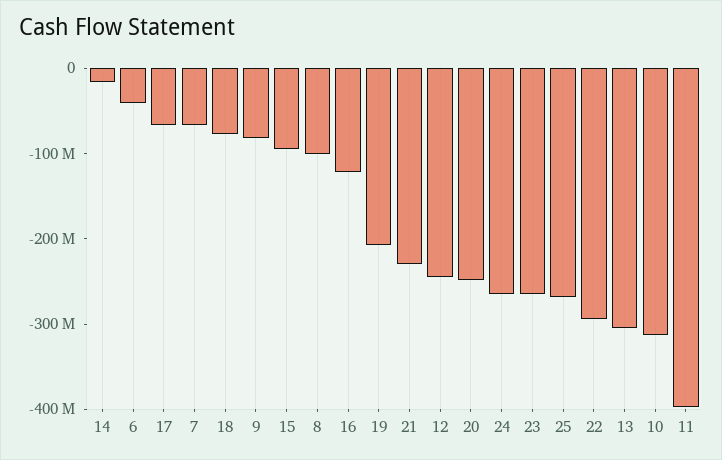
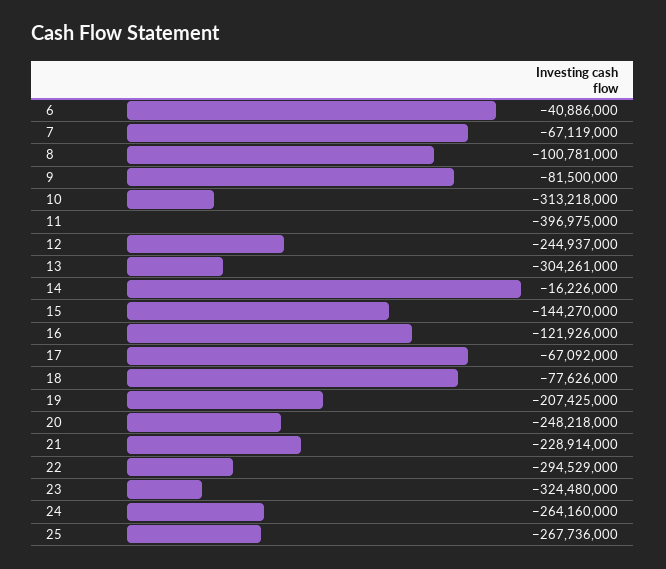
  {
    "14": -16226000,
    "6": -40886000,
    "17": -67092000,
    "7": -67119000,
    "18": -77626000,
    "9": -81500000,
-   "15": -100000000,
+   "15": -144270000,
    "8": -100781000,
    "16": -121926000,
    "19": -207425000,
    "21": -228914000,
    "12": -244937000,
    "20": -248218000,
    "24": -264160000,
-   "23": -260000000,
+   "23": -324480000,
    "25": -267736000,
    "22": -294529000,
    "13": -304261000,
    "10": -313218000,
    "11": -396975000
  }

